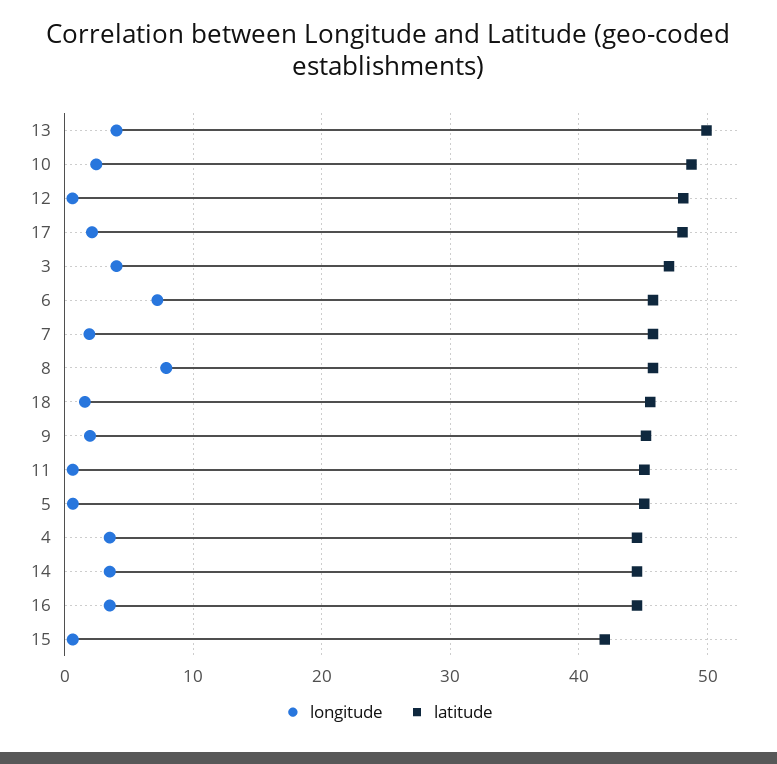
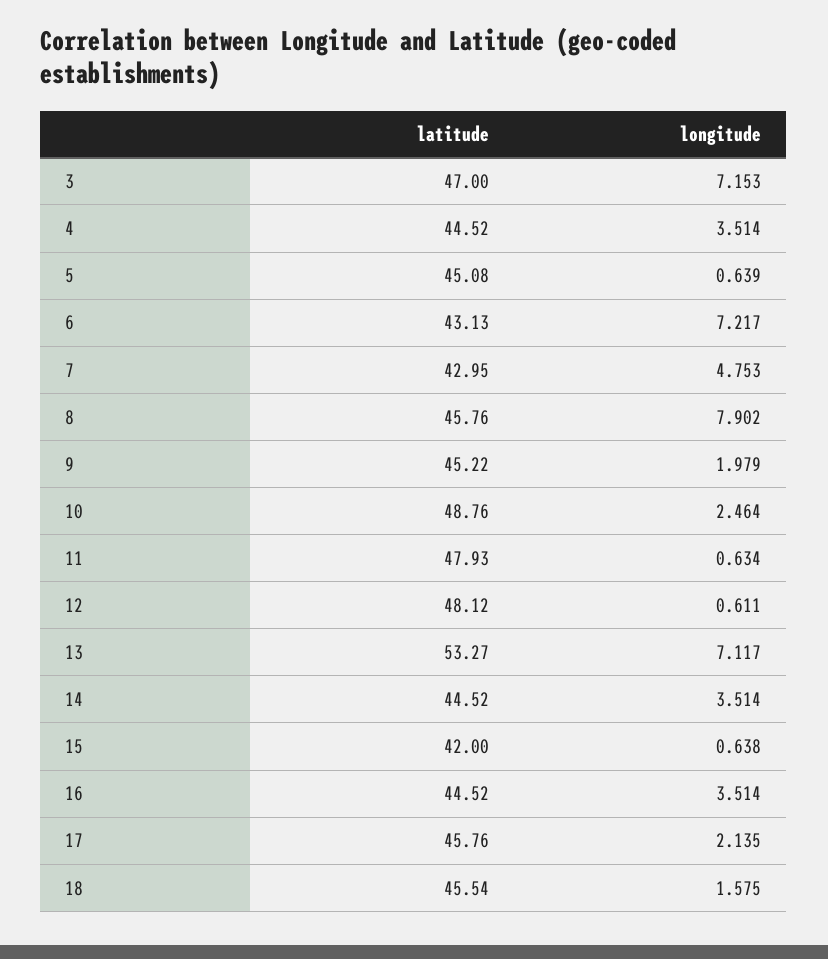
  {
    "longitude": {
-     "13": 4,
+     "13": 7.117,
      "10": 2.464,
      "12": 0.611,
      "17": 2.135,
-     "3": 4,
+     "3": 7.153,
      "6": 7.217,
-     "7": 2,
+     "7": 4.753,
      "8": 7.902,
      "18": 1.575,
      "9": 1.979,
      "11": 0.634,
      "5": 0.639,
      "4": 3.514,
      "14": 3.514,
      "16": 3.514,
      "15": 0.638
    },
    "latitude": {
-     "13": 50,
+     "13": 53.27,
      "10": 48.76,
      "12": 48.12,
-     "17": 48,
+     "17": 45.76,
      "3": 47,
-     "6": 46,
+     "6": 43.13,
-     "7": 46,
+     "7": 42.95,
      "8": 45.76,
      "18": 45.54,
      "9": 45.22,
-     "11": 45,
+     "11": 47.93,
      "5": 45.08,
      "4": 44.52,
      "14": 44.52,
      "16": 44.52,
      "15": 42
    }
  }

